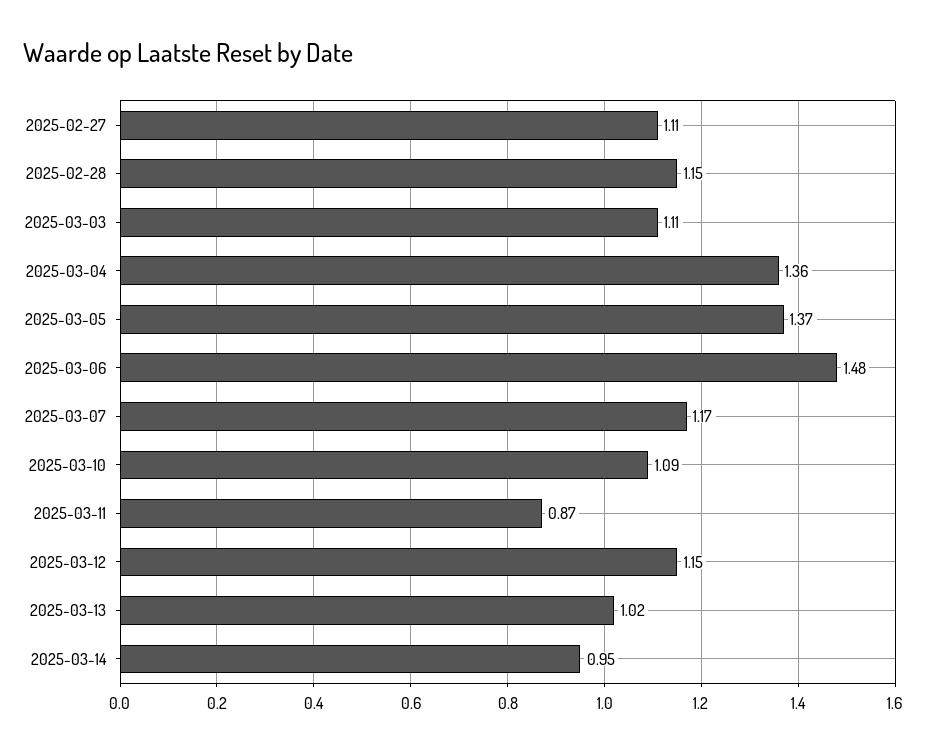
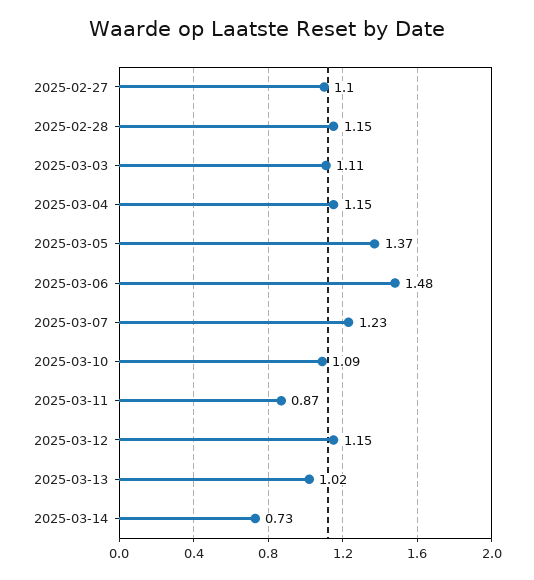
  {
-   "2025-02-27": 1.11,
+   "2025-02-27": 1.1,
    "2025-02-28": 1.15,
    "2025-03-03": 1.11,
-   "2025-03-04": 1.36,
+   "2025-03-04": 1.15,
    "2025-03-05": 1.37,
    "2025-03-06": 1.48,
-   "2025-03-07": 1.17,
+   "2025-03-07": 1.23,
    "2025-03-10": 1.09,
    "2025-03-11": 0.87,
    "2025-03-12": 1.15,
    "2025-03-13": 1.02,
-   "2025-03-14": 0.95
+   "2025-03-14": 0.73
  }

